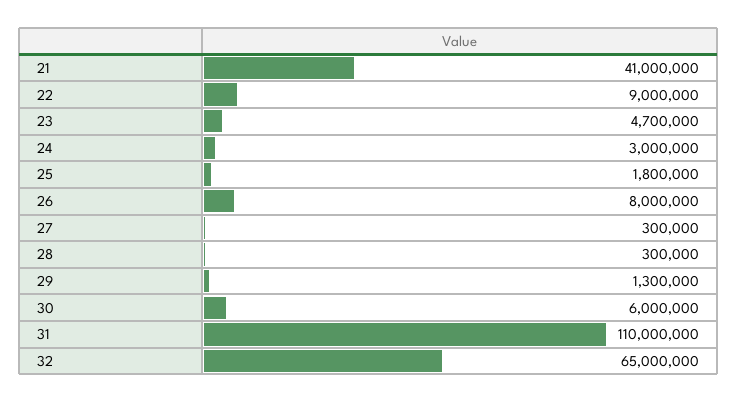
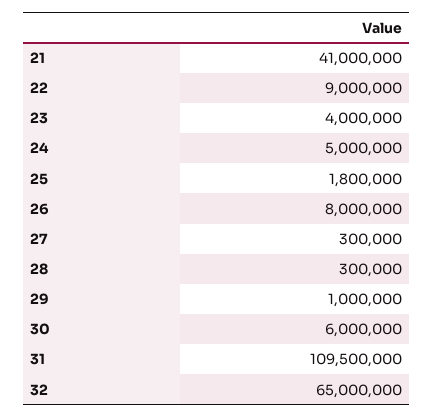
  {
    "21": 41000000,
    "22": 9000000,
-   "23": 4700000,
+   "23": 4000000,
-   "24": 3000000,
+   "24": 5000000,
    "25": 1800000,
    "26": 8000000,
    "27": 300000,
    "28": 300000,
-   "29": 1300000,
+   "29": 1000000,
    "30": 6000000,
-   "31": 110000000,
+   "31": 109500000,
    "32": 65000000
  }

